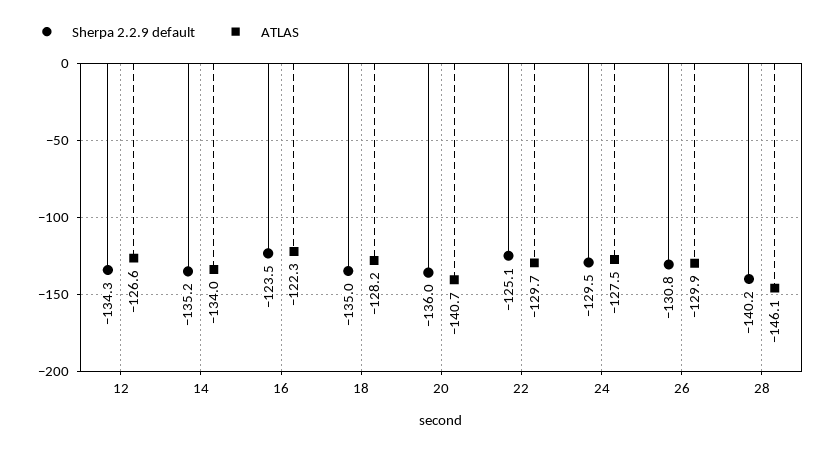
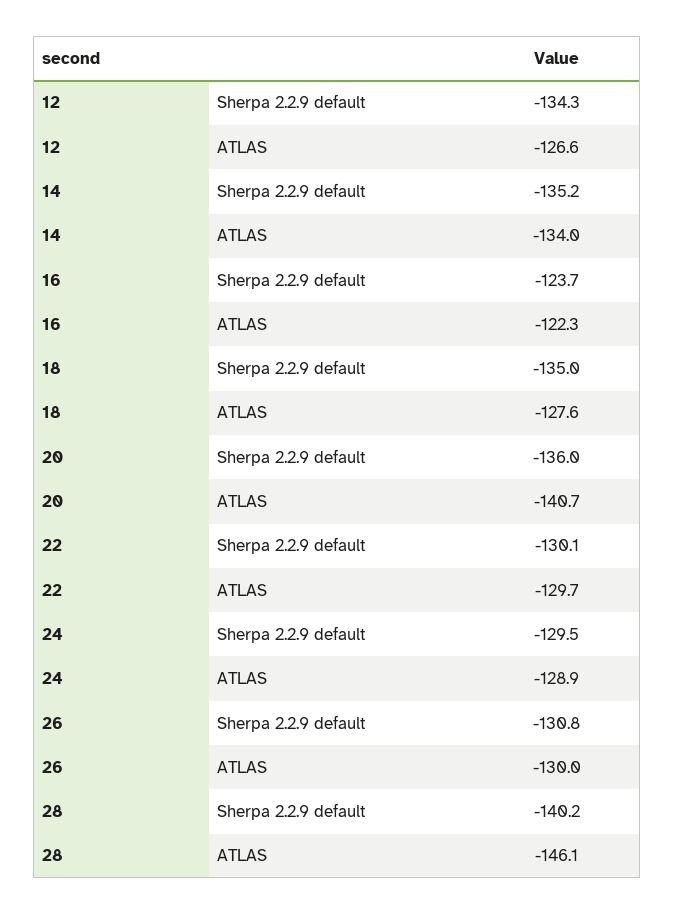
  {
    "Sherpa 2.2.9 default": {
      "12": -134.3,
      "14": -135.2,
-     "16": -123.5,
+     "16": -123.7,
      "18": -135,
      "20": -136,
-     "22": -125.1,
+     "22": -130.1,
      "24": -129.5,
      "26": -130.8,
      "28": -140.2
    },
    "ATLAS": {
      "12": -126.6,
      "14": -134,
      "16": -122.3,
-     "18": -128.2,
+     "18": -127.6,
      "20": -140.7,
      "22": -129.7,
-     "24": -127.5,
+     "24": -128.9,
-     "26": -129.9,
+     "26": -130,
      "28": -146.1
    }
  }

